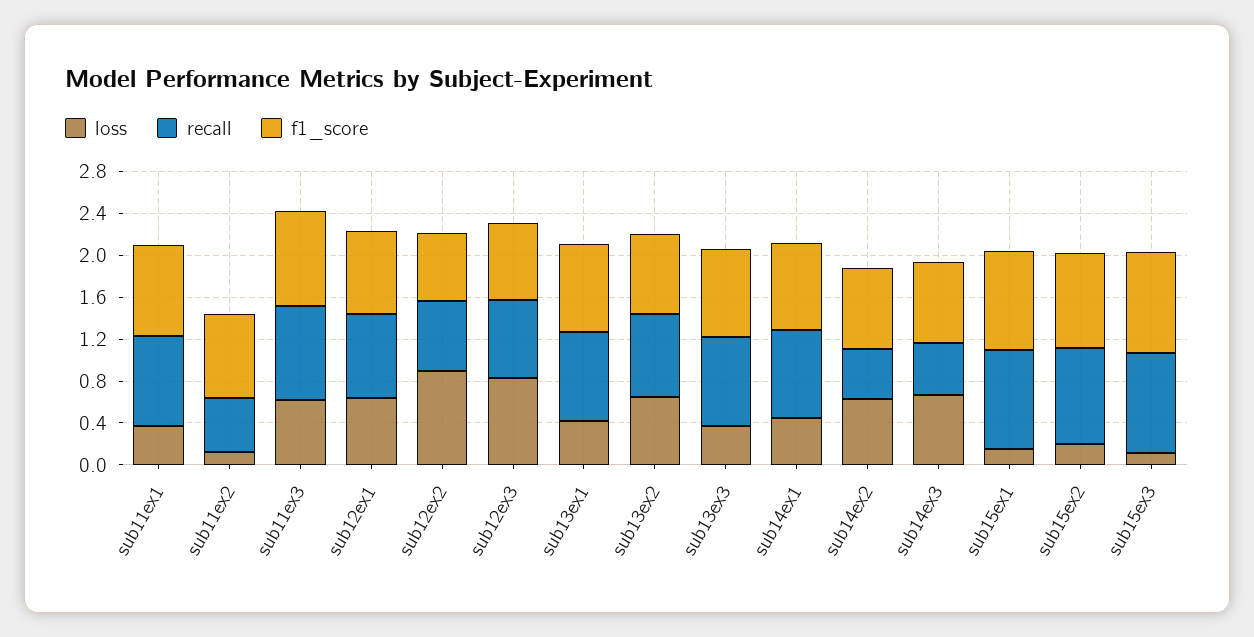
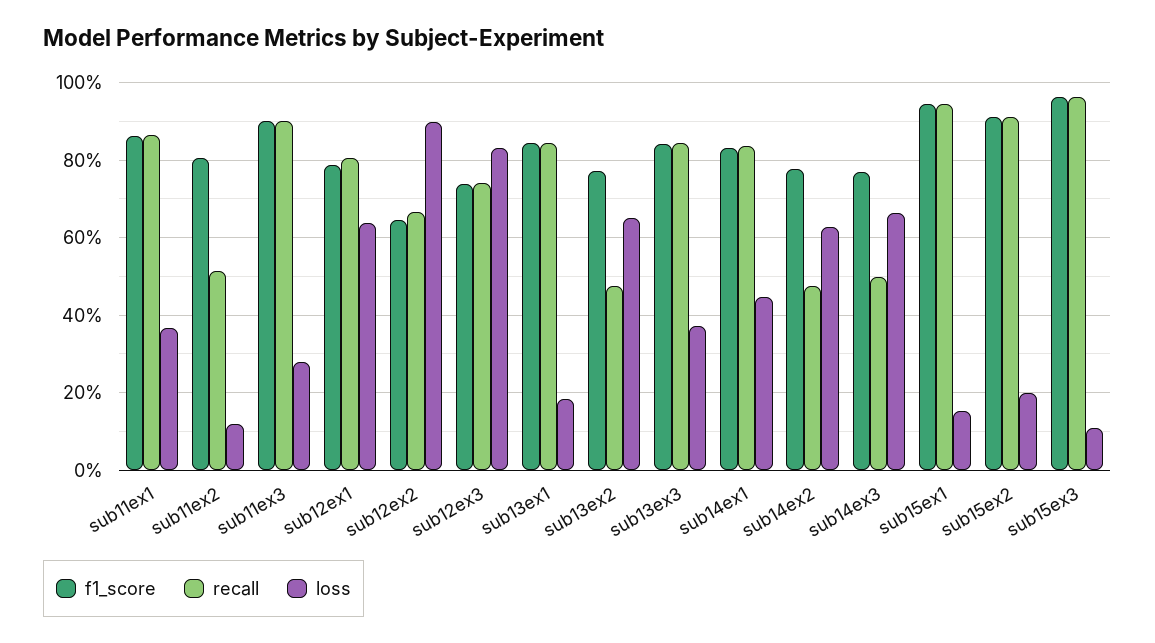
  {
    "loss": {
      "sub11ex1": 0.36,
      "sub11ex2": 0.12,
-     "sub11ex3": 0.6,
+     "sub11ex3": 0.28,
      "sub12ex1": 0.64,
      "sub12ex2": 0.9,
      "sub12ex3": 0.84,
-     "sub13ex1": 0.4,
+     "sub13ex1": 0.18,
      "sub13ex2": 0.64,
      "sub13ex3": 0.38,
      "sub14ex1": 0.44,
      "sub14ex2": 0.62,
      "sub14ex3": 0.66,
      "sub15ex1": 0.16,
      "sub15ex2": 0.2,
      "sub15ex3": 0.1
    },
    "recall": {
      "sub11ex1": 0.86,
      "sub11ex2": 0.52,
      "sub11ex3": 0.9,
      "sub12ex1": 0.8,
      "sub12ex2": 0.66,
      "sub12ex3": 0.74,
      "sub13ex1": 0.84,
-     "sub13ex2": 0.8,
+     "sub13ex2": 0.48,
      "sub13ex3": 0.84,
      "sub14ex1": 0.84,
      "sub14ex2": 0.48,
      "sub14ex3": 0.5,
      "sub15ex1": 0.94,
      "sub15ex2": 0.92,
      "sub15ex3": 0.96
    },
    "f1_score": {
      "sub11ex1": 0.86,
      "sub11ex2": 0.8,
      "sub11ex3": 0.9,
      "sub12ex1": 0.78,
      "sub12ex2": 0.64,
      "sub12ex3": 0.74,
      "sub13ex1": 0.84,
      "sub13ex2": 0.78,
      "sub13ex3": 0.84,
      "sub14ex1": 0.84,
      "sub14ex2": 0.78,
      "sub14ex3": 0.78,
      "sub15ex1": 0.94,
      "sub15ex2": 0.92,
      "sub15ex3": 0.96
    }
  }

